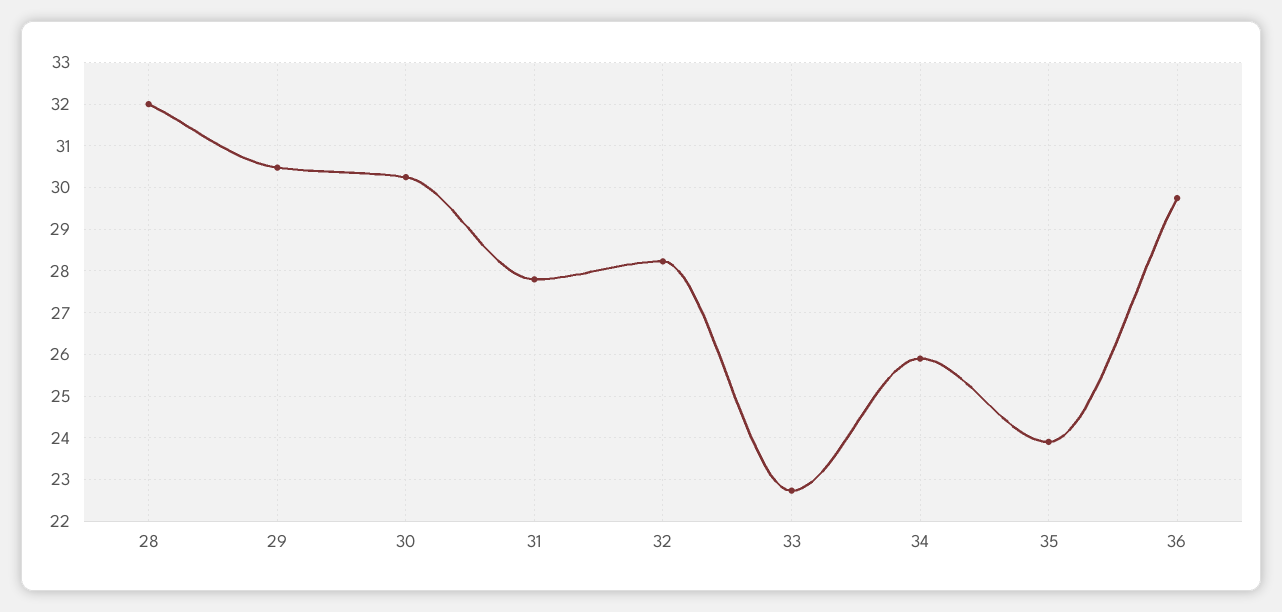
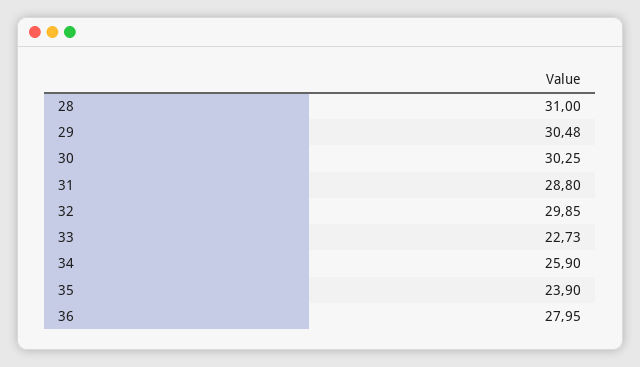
  {
-   "28": 32,
+   "28": 31,
    "29": 30.48,
    "30": 30.25,
-   "31": 27.8,
+   "31": 28.8,
-   "32": 28.2,
+   "32": 29.85,
    "33": 22.73,
    "34": 25.9,
    "35": 23.9,
-   "36": 29.8
+   "36": 27.95
  }

